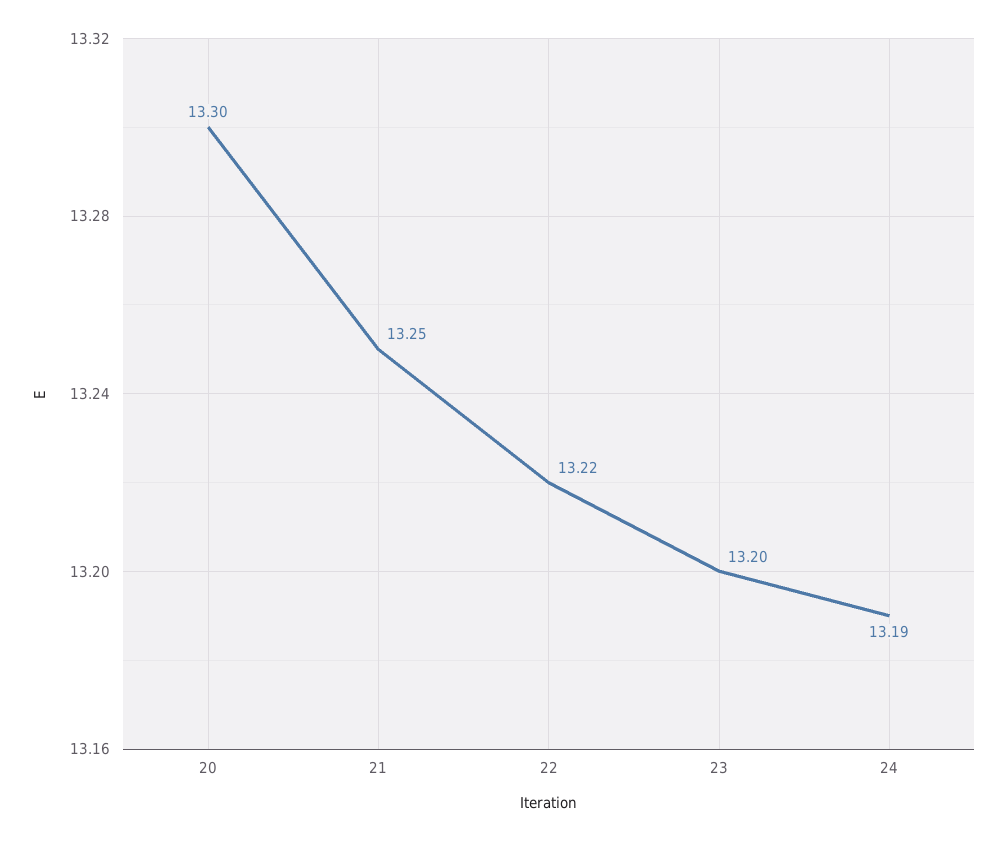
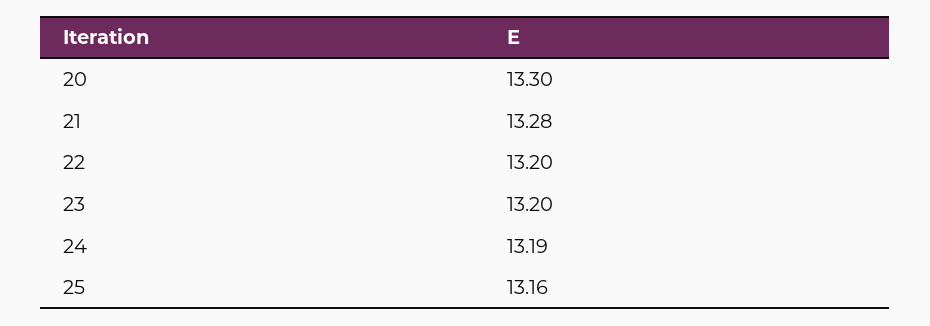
  {
    "20": 13.3,
-   "21": 13.25,
+   "21": 13.28,
-   "22": 13.22,
+   "22": 13.2,
    "23": 13.2,
-   "24": 13.19
+   "24": 13.19,
+   "25": 13.16
  }

